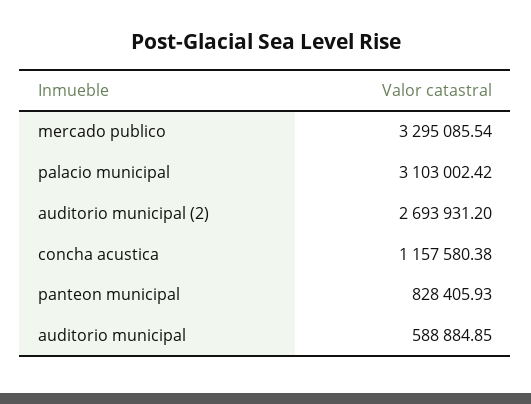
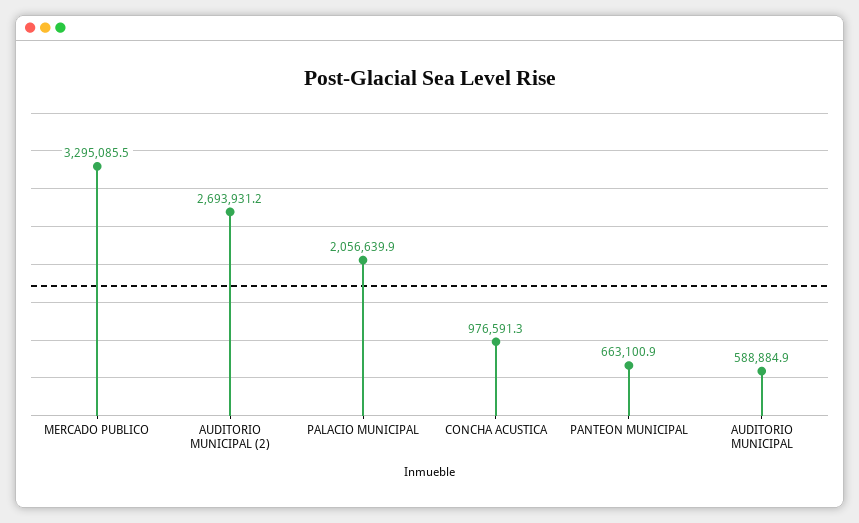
  {
    "mercado publico": 3295085.54,
-   "palacio municipal": 3103002.42,
+   "palacio municipal": 2056639.9,
    "auditorio municipal (2)": 2693931.2,
-   "concha acustica": 1157580.38,
+   "concha acustica": 976591.3,
-   "panteon municipal": 828405.93,
+   "panteon municipal": 663100.9,
    "auditorio municipal": 588884.85
  }

